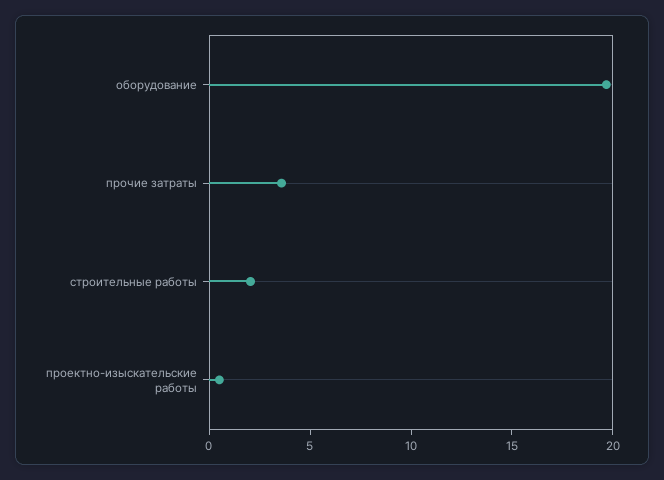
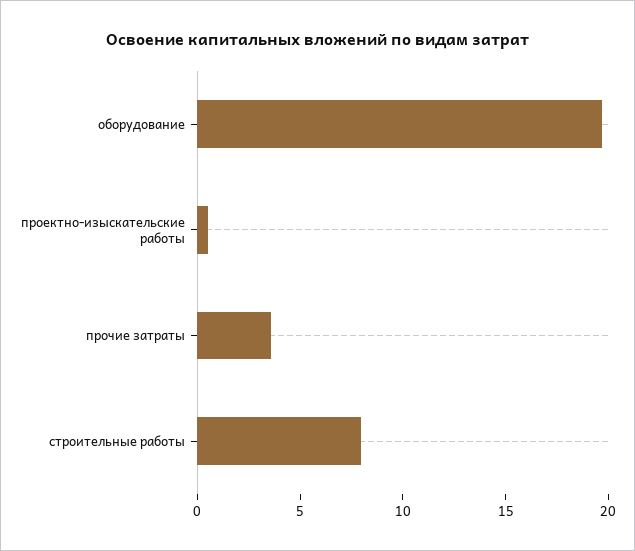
  {
    "оборудование": 20,
    "прочие затраты": 4,
-   "строительные работы": 2,
+   "строительные работы": 8,
    "проектно-изыскательские работы": 1
  }

